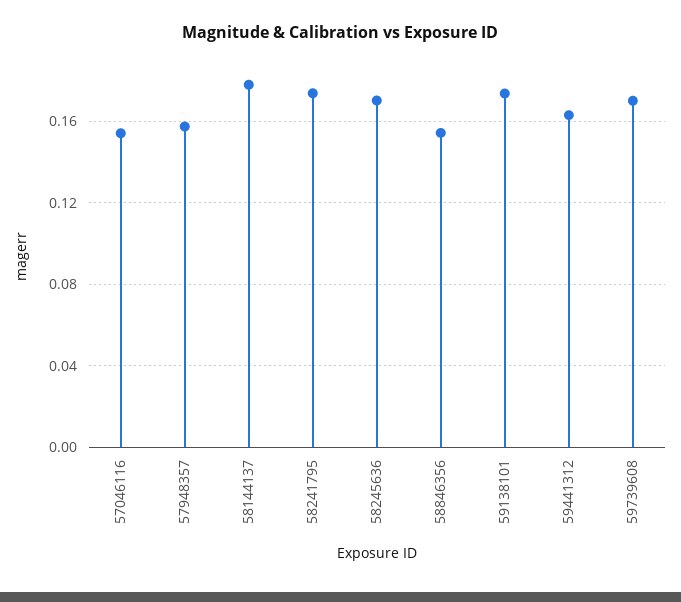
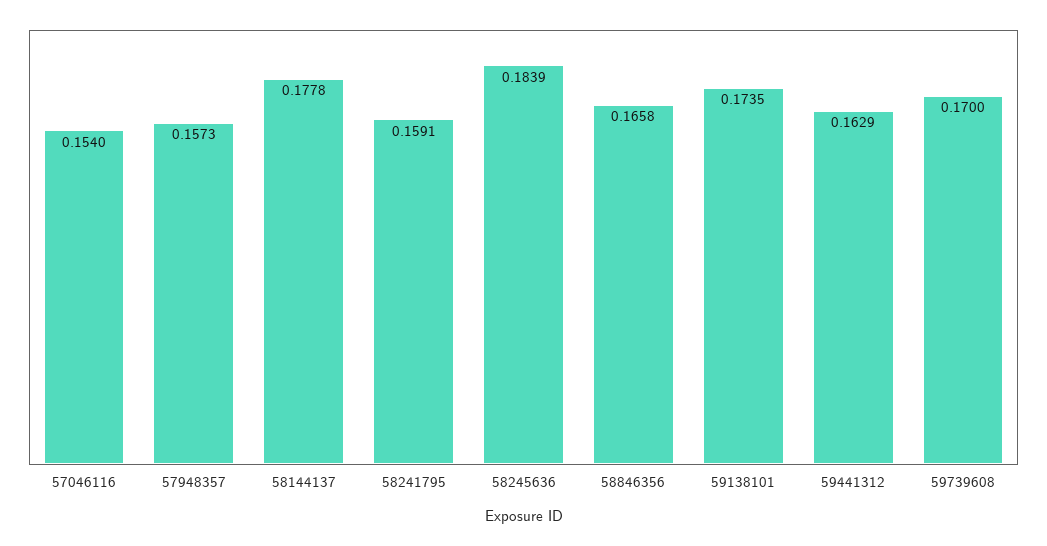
  {
    "57046116": 0.154,
    "57948357": 0.1573,
    "58144137": 0.1778,
-   "58241795": 0.175,
+   "58241795": 0.1591,
-   "58245636": 0.17,
+   "58245636": 0.1839,
-   "58846356": 0.155,
+   "58846356": 0.1658,
    "59138101": 0.1735,
    "59441312": 0.1629,
    "59739608": 0.17
  }

